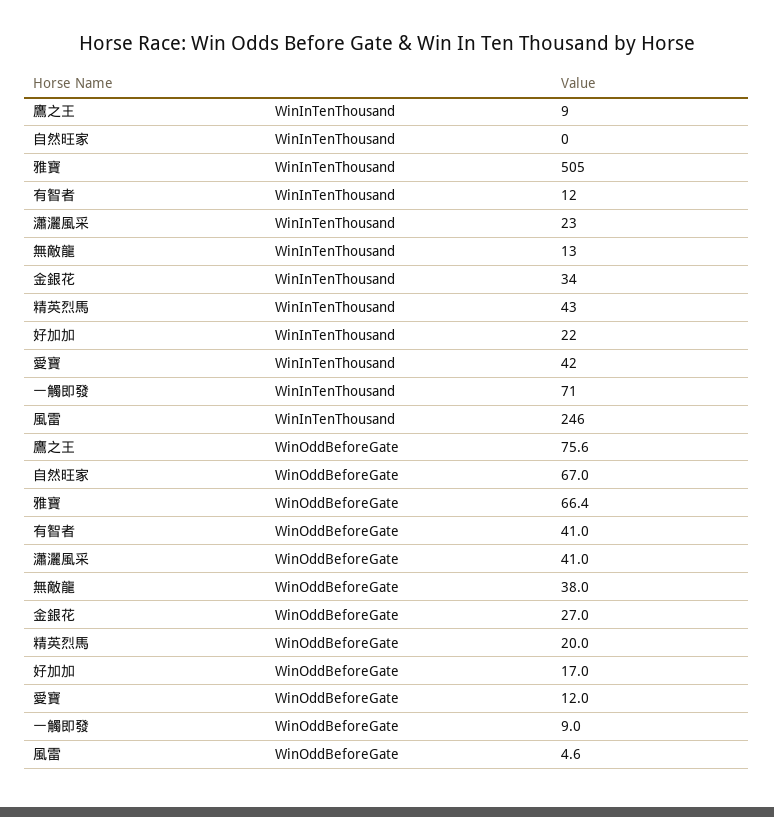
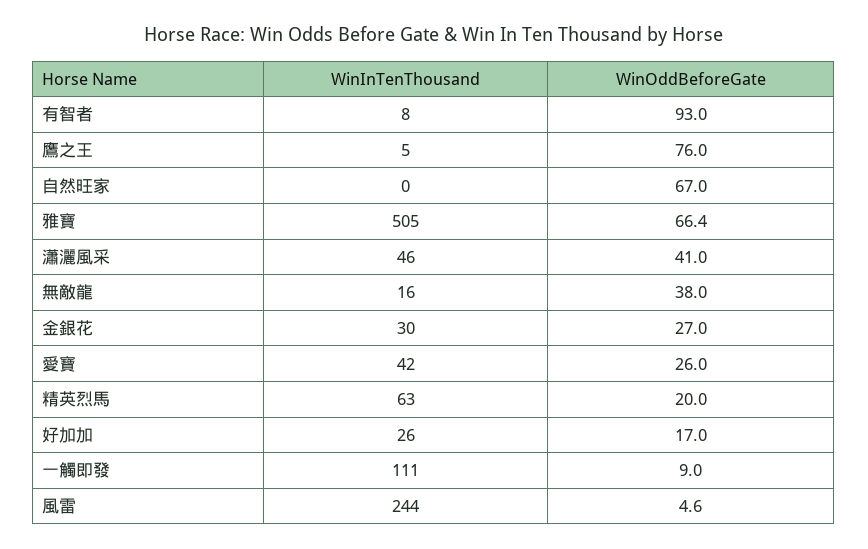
  {
    "鷹之王": {
-     "WinInTenThousand": 9,
+     "WinInTenThousand": 5,
-     "WinOddBeforeGate": 75.6
+     "WinOddBeforeGate": 76
    },
    "自然旺家": {
      "WinInTenThousand": 0,
      "WinOddBeforeGate": 67
    },
    "雅寶": {
      "WinInTenThousand": 505,
      "WinOddBeforeGate": 66.4
    },
    "有智者": {
-     "WinInTenThousand": 12,
+     "WinInTenThousand": 8,
-     "WinOddBeforeGate": 41
+     "WinOddBeforeGate": 93
    },
    "瀟灑風采": {
-     "WinInTenThousand": 23,
+     "WinInTenThousand": 46,
      "WinOddBeforeGate": 41
    },
    "無敵龍": {
-     "WinInTenThousand": 13,
+     "WinInTenThousand": 16,
      "WinOddBeforeGate": 38
    },
    "金銀花": {
-     "WinInTenThousand": 34,
+     "WinInTenThousand": 30,
      "WinOddBeforeGate": 27
    },
    "精英烈馬": {
-     "WinInTenThousand": 43,
+     "WinInTenThousand": 63,
      "WinOddBeforeGate": 20
    },
    "好加加": {
-     "WinInTenThousand": 22,
+     "WinInTenThousand": 26,
      "WinOddBeforeGate": 17
    },
    "愛寶": {
      "WinInTenThousand": 42,
-     "WinOddBeforeGate": 12
+     "WinOddBeforeGate": 26
    },
    "一觸即發": {
-     "WinInTenThousand": 71,
+     "WinInTenThousand": 111,
      "WinOddBeforeGate": 9
    },
    "風雷": {
-     "WinInTenThousand": 246,
+     "WinInTenThousand": 244,
      "WinOddBeforeGate": 4.6
    }
  }

